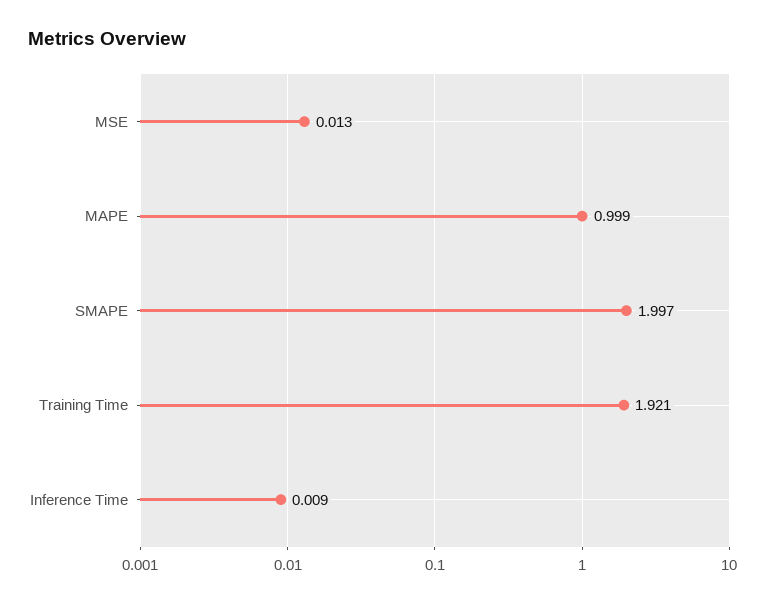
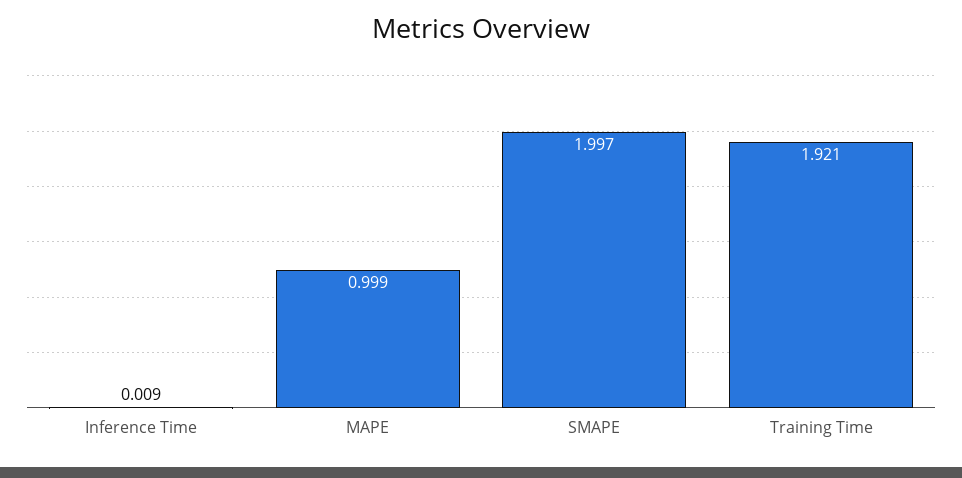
  {
-   "MSE": 0.013,
    "MAPE": 0.999,
    "SMAPE": 1.997,
    "Training Time": 1.921,
    "Inference Time": 0.009
  }

